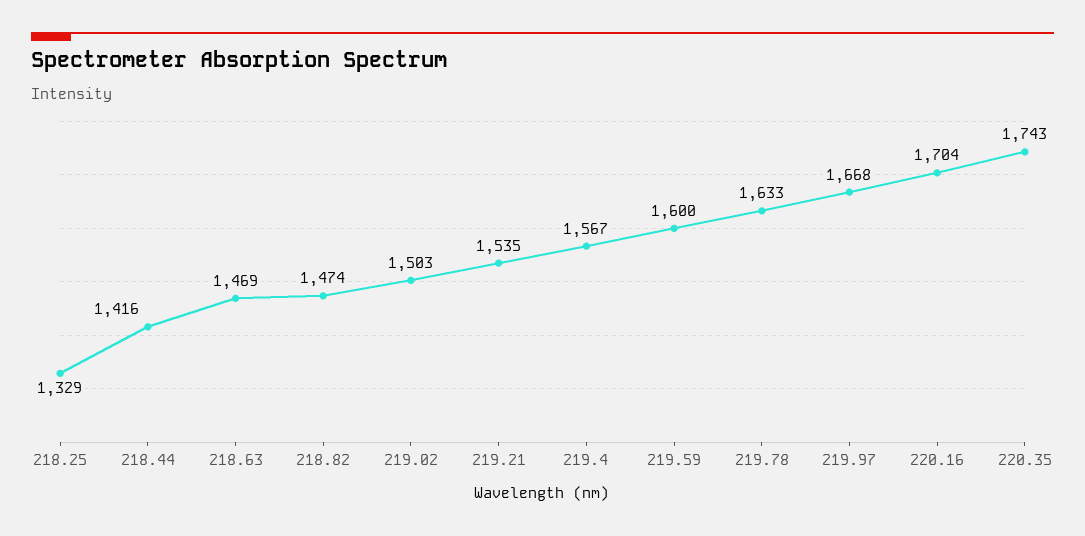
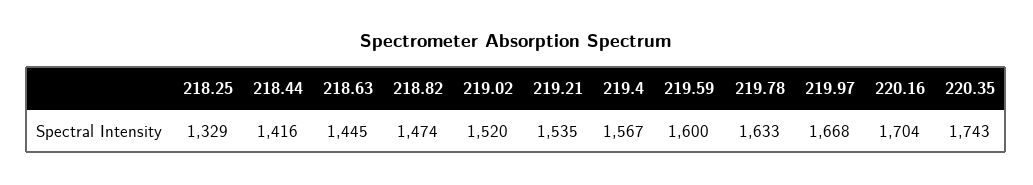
  {
    "218.25": 1329,
    "218.44": 1416,
-   "218.63": 1469,
+   "218.63": 1445,
    "218.82": 1474,
-   "219.02": 1503,
+   "219.02": 1520,
    "219.21": 1535,
    "219.4": 1567,
    "219.59": 1600,
    "219.78": 1633,
    "219.97": 1668,
    "220.16": 1704,
    "220.35": 1743
  }

